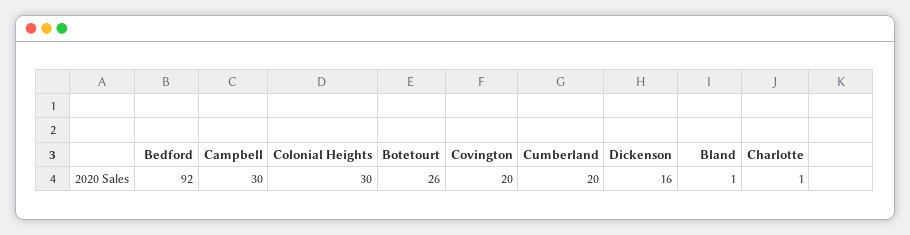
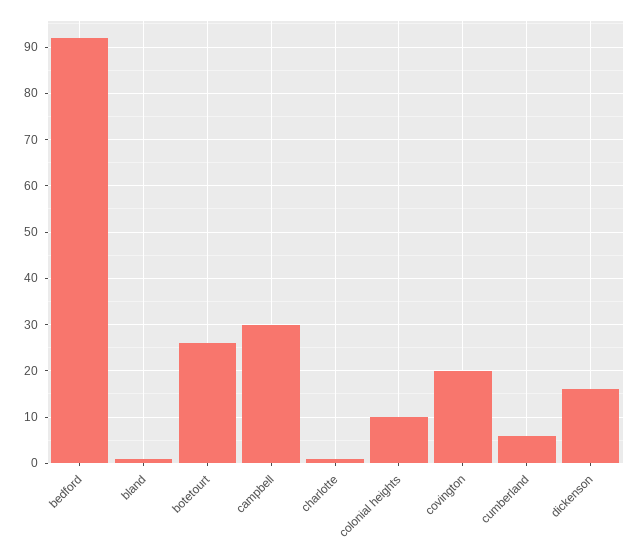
  {
    "Bedford": 92,
    "Campbell": 30,
-   "Colonial Heights": 30,
+   "Colonial Heights": 10,
    "Botetourt": 26,
    "Covington": 20,
-   "Cumberland": 20,
+   "Cumberland": 5,
    "Dickenson": 16,
    "Bland": 1,
    "Charlotte": 1
  }

